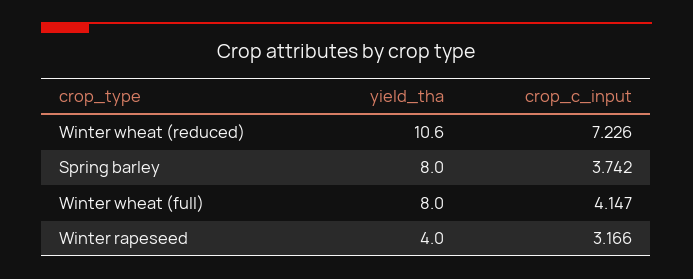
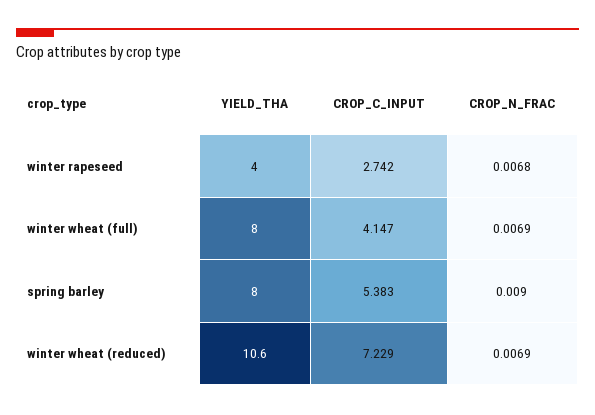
  {
    "yield_tha": {
      "Winter wheat (reduced)": 10.6,
      "Spring barley": 8,
      "Winter wheat (full)": 8,
      "Winter rapeseed": 4
    },
    "crop_c_input": {
-     "Winter wheat (reduced)": 7.226,
+     "Winter wheat (reduced)": 7.229,
-     "Spring barley": 3.742,
+     "Spring barley": 5.383,
      "Winter wheat (full)": 4.147,
-     "Winter rapeseed": 3.166
+     "Winter rapeseed": 2.742
-   }
+   },
+   "CROP_N_FRAC": {
+     "Winter rapeseed": 0.0068,
+     "Winter wheat (full)": 0.0069,
+     "Spring barley": 0.009,
+     "Winter wheat (reduced)": 0.0069
+   }
  }

